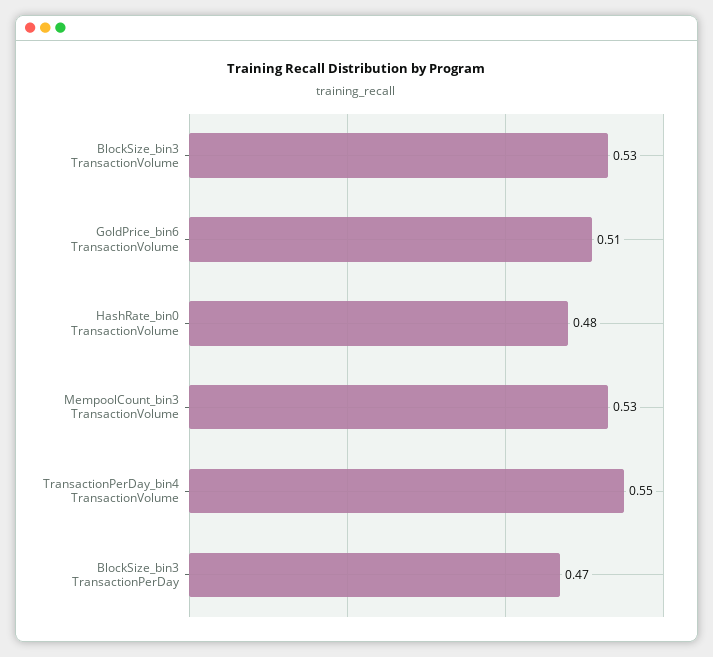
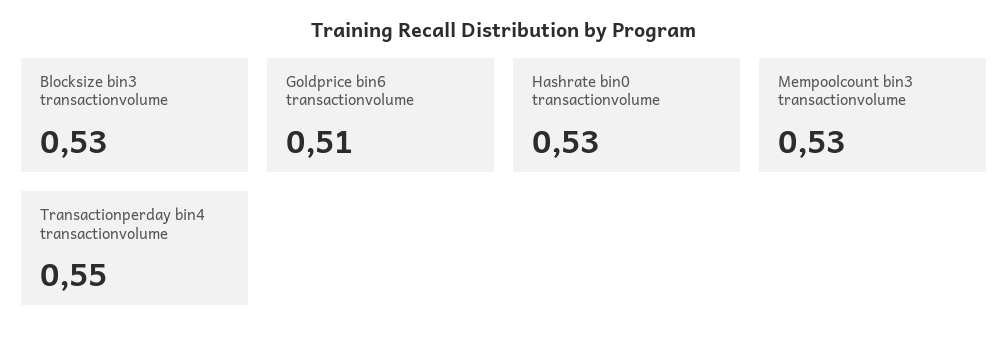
  {
    "BlockSize_bin3 TransactionVolume": 0.53,
    "GoldPrice_bin6 TransactionVolume": 0.51,
-   "HashRate_bin0 TransactionVolume": 0.48,
+   "HashRate_bin0 TransactionVolume": 0.53,
    "MempoolCount_bin3 TransactionVolume": 0.53,
-   "TransactionPerDay_bin4 TransactionVolume": 0.55,
+   "TransactionPerDay_bin4 TransactionVolume": 0.55
-   "BlockSize_bin3 TransactionPerDay": 0.47
  }

